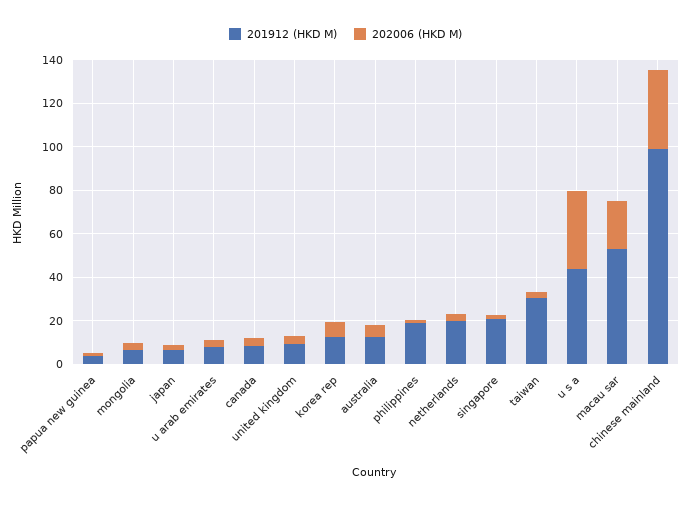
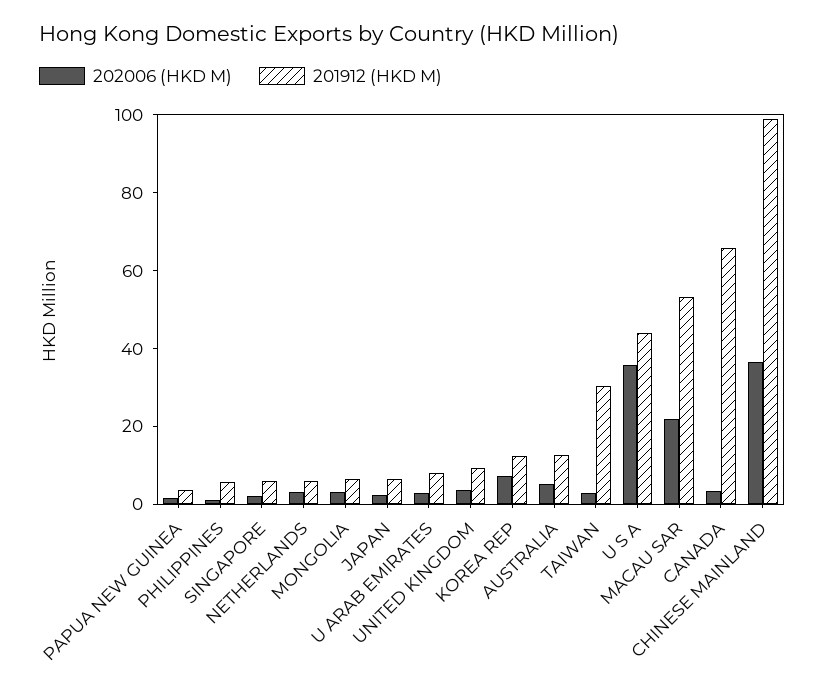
  {
    "201912 (HKD M)": {
      "papua new guinea": 5,
      "mongolia": 5,
      "japan": 5,
      "u arab emirates": 10,
-     "canada": 10,
+     "canada": 65,
      "united kingdom": 10,
      "korea rep": 10,
      "australia": 15,
-     "philippines": 20,
+     "philippines": 5,
-     "netherlands": 20,
+     "netherlands": 5,
-     "singapore": 20,
+     "singapore": 5,
      "taiwan": 30,
      "u s a": 45,
      "macau sar": 55,
      "chinese mainland": 100
    },
    "202006 (HKD M)": {
      "papua new guinea": 0,
      "mongolia": 5,
      "japan": 0,
      "u arab emirates": 5,
      "canada": 5,
      "united kingdom": 5,
      "korea rep": 5,
      "australia": 5,
      "philippines": 0,
      "netherlands": 5,
      "singapore": 0,
      "taiwan": 5,
      "u s a": 35,
      "macau sar": 20,
      "chinese mainland": 35
    }
  }

